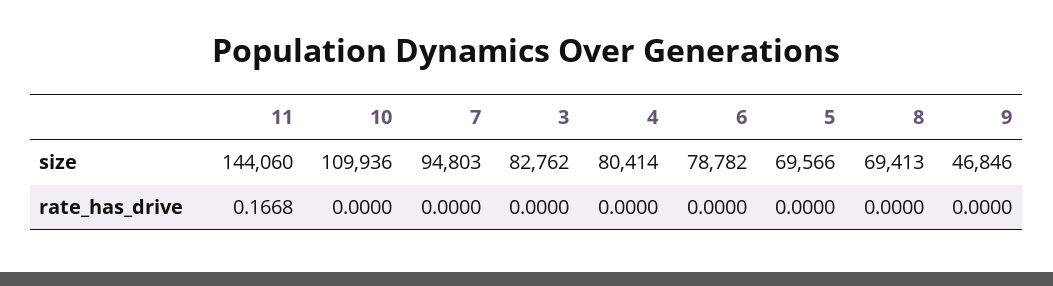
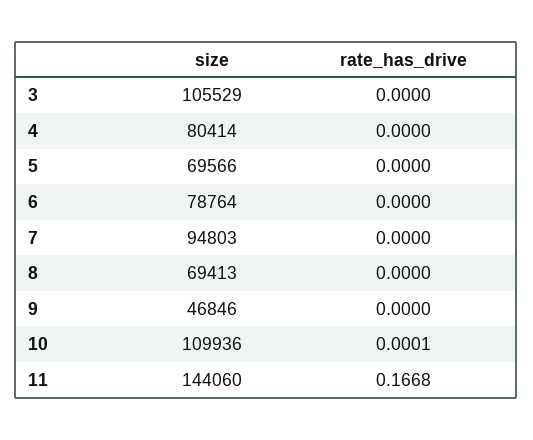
  {
    "11": {
      "size": 144060,
      "rate_has_drive": 0.1668
    },
    "10": {
      "size": 109936,
-     "rate_has_drive": 0
+     "rate_has_drive": 0.0001
    },
    "7": {
      "size": 94803,
      "rate_has_drive": 0
    },
    "3": {
-     "size": 82762,
+     "size": 105529,
      "rate_has_drive": 0
    },
    "4": {
      "size": 80414,
      "rate_has_drive": 0
    },
    "6": {
-     "size": 78782,
+     "size": 78764,
      "rate_has_drive": 0
    },
    "5": {
      "size": 69566,
      "rate_has_drive": 0
    },
    "8": {
      "size": 69413,
      "rate_has_drive": 0
    },
    "9": {
      "size": 46846,
      "rate_has_drive": 0
    }
  }

